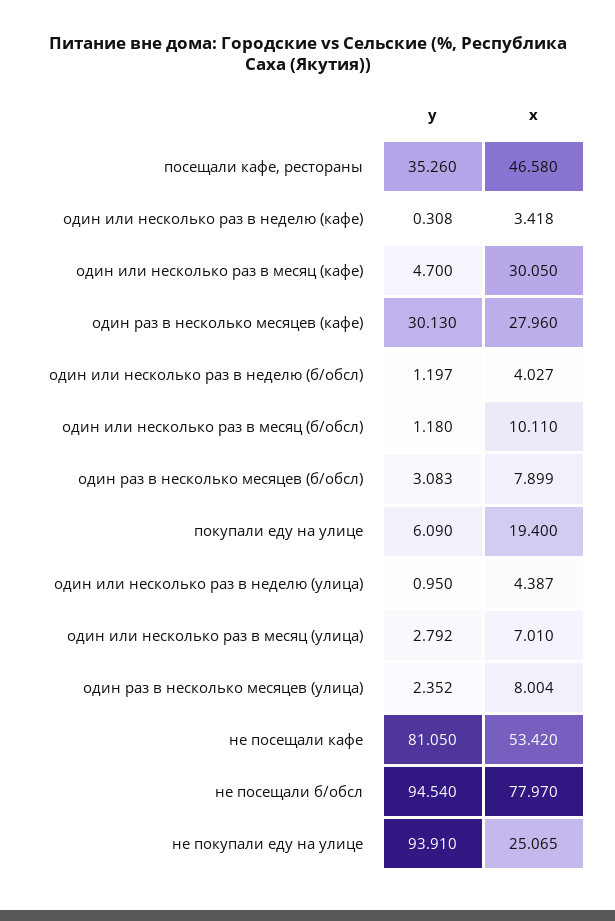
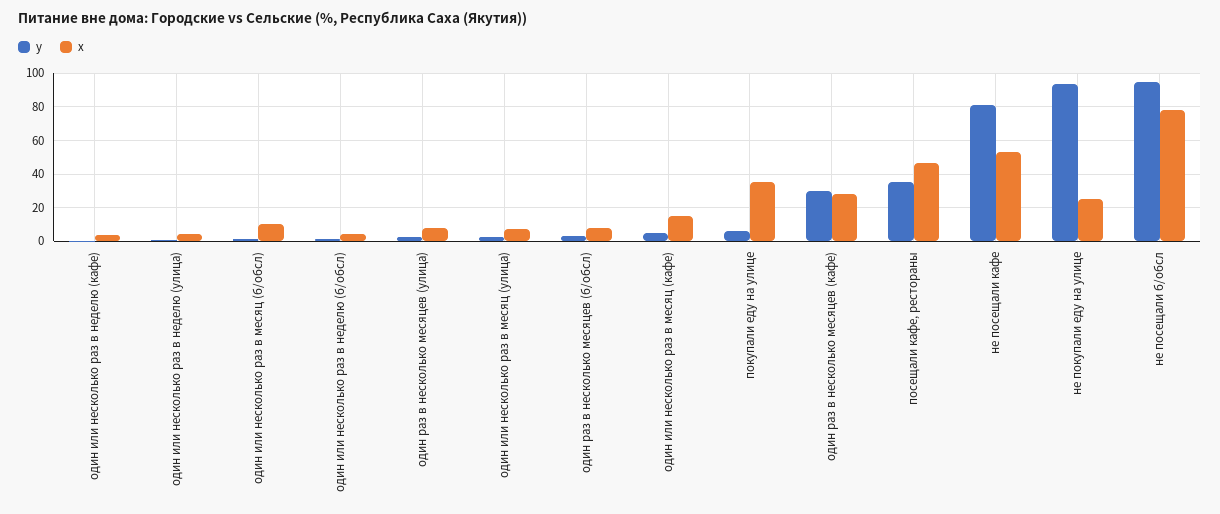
  {
    "y": {
      "посещали кафе, рестораны": 35.26,
      "один или несколько раз в неделю (кафе)": 0.308,
      "один или несколько раз в месяц (кафе)": 4.7,
      "один раз в несколько месяцев (кафе)": 30.13,
      "один или несколько раз в неделю (б/обсл)": 1.197,
      "один или несколько раз в месяц (б/обсл)": 1.18,
      "один раз в несколько месяцев (б/обсл)": 3.083,
      "покупали еду на улице": 6.09,
      "один или несколько раз в неделю (улица)": 0.95,
      "один или несколько раз в месяц (улица)": 2.792,
      "один раз в несколько месяцев (улица)": 2.352,
      "не посещали кафе": 81.05,
      "не посещали б/обсл": 94.54,
      "не покупали еду на улице": 93.91
    },
    "x": {
      "посещали кафе, рестораны": 46.58,
      "один или несколько раз в неделю (кафе)": 3.418,
-     "один или несколько раз в месяц (кафе)": 30.05,
+     "один или несколько раз в месяц (кафе)": 15,
      "один раз в несколько месяцев (кафе)": 27.96,
      "один или несколько раз в неделю (б/обсл)": 4.027,
      "один или несколько раз в месяц (б/обсл)": 10.11,
      "один раз в несколько месяцев (б/обсл)": 7.899,
-     "покупали еду на улице": 19.4,
+     "покупали еду на улице": 35,
      "один или несколько раз в неделю (улица)": 4.387,
      "один или несколько раз в месяц (улица)": 7.01,
      "один раз в несколько месяцев (улица)": 8.004,
      "не посещали кафе": 53.42,
      "не посещали б/обсл": 77.97,
      "не покупали еду на улице": 25.065
    }
  }

